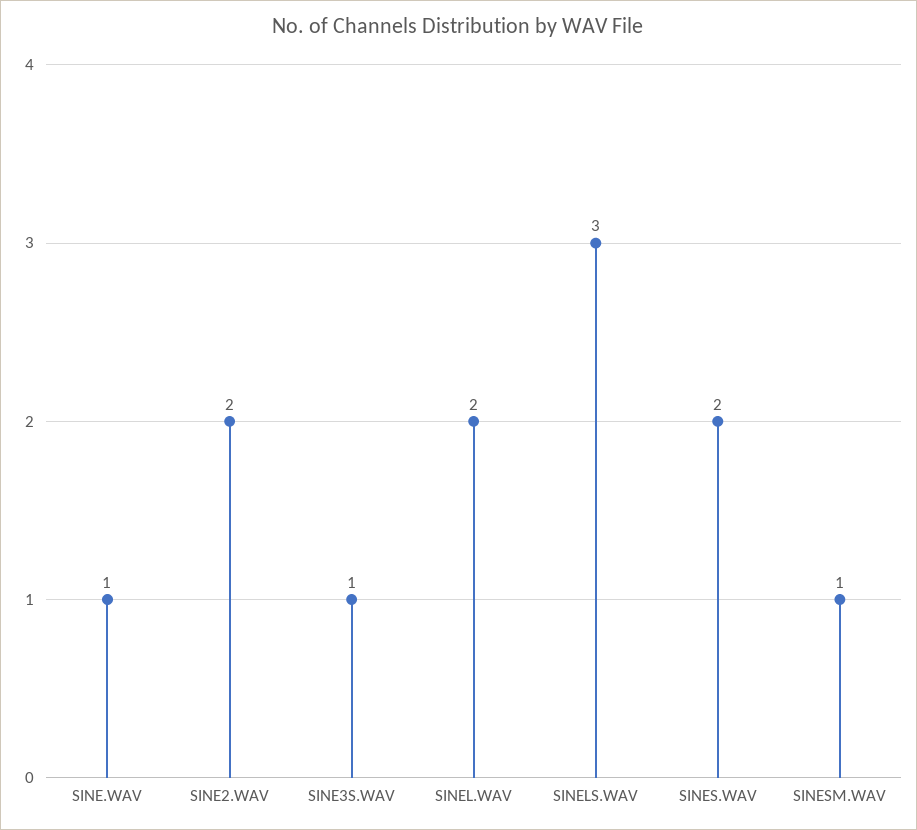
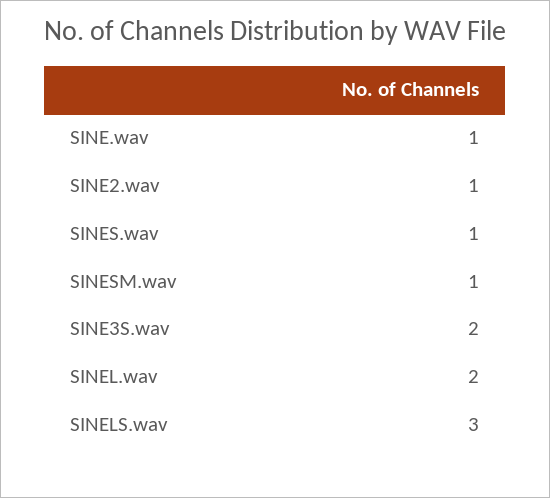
  {
    "SINE.WAV": 1,
-   "SINE2.WAV": 2,
+   "SINE2.WAV": 1,
-   "SINE3S.WAV": 1,
+   "SINE3S.WAV": 2,
    "SINEL.WAV": 2,
    "SINELS.WAV": 3,
-   "SINES.WAV": 2,
+   "SINES.WAV": 1,
    "SINESM.WAV": 1
  }

